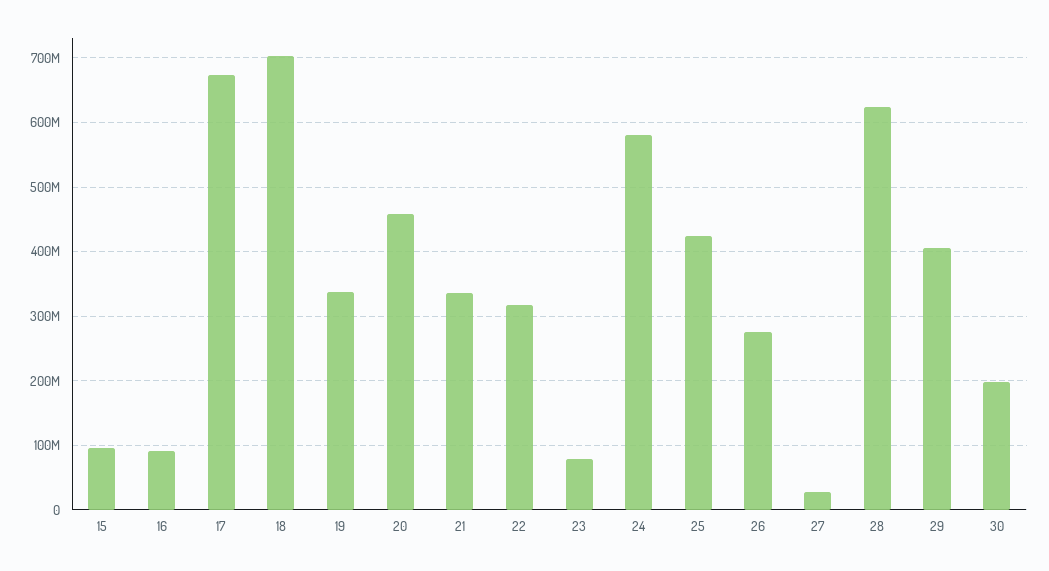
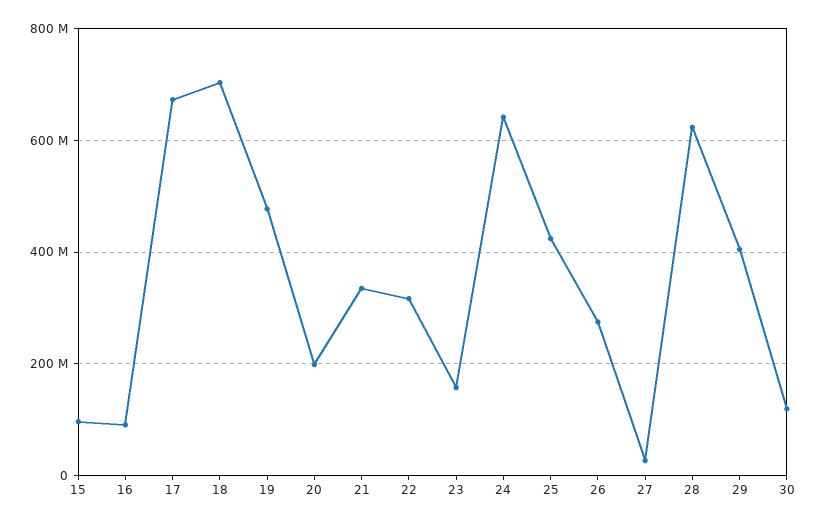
  {
    "15": 100000000,
    "16": 90000000,
    "17": 670000000,
    "18": 700000000,
-   "19": 340000000,
+   "19": 480000000,
-   "20": 460000000,
+   "20": 200000000,
    "21": 340000000,
    "22": 320000000,
-   "23": 80000000,
+   "23": 160000000,
-   "24": 580000000,
+   "24": 640000000,
    "25": 420000000,
    "26": 280000000,
    "27": 30000000,
    "28": 620000000,
    "29": 410000000,
-   "30": 200000000
+   "30": 120000000
  }

